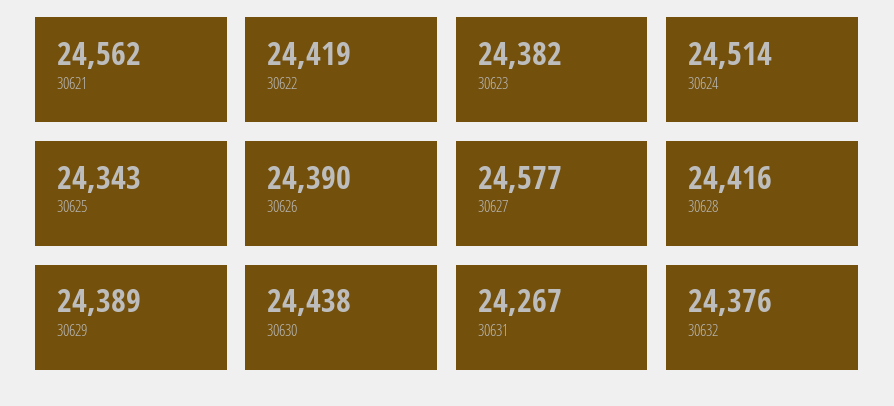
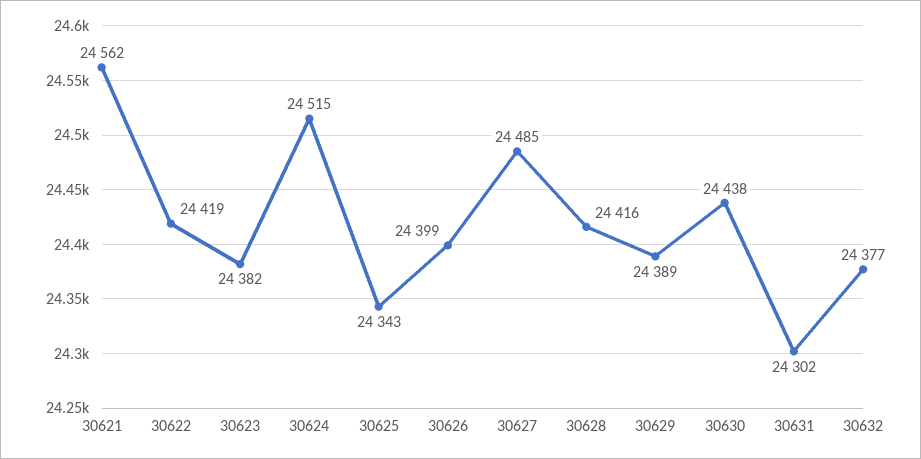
  {
    "30621": 24562,
    "30622": 24419,
    "30623": 24382,
-   "30624": 24514,
+   "30624": 24515,
    "30625": 24343,
-   "30626": 24390,
+   "30626": 24399,
-   "30627": 24577,
+   "30627": 24485,
    "30628": 24416,
    "30629": 24389,
    "30630": 24438,
-   "30631": 24267,
+   "30631": 24302,
-   "30632": 24376
+   "30632": 24377
  }

